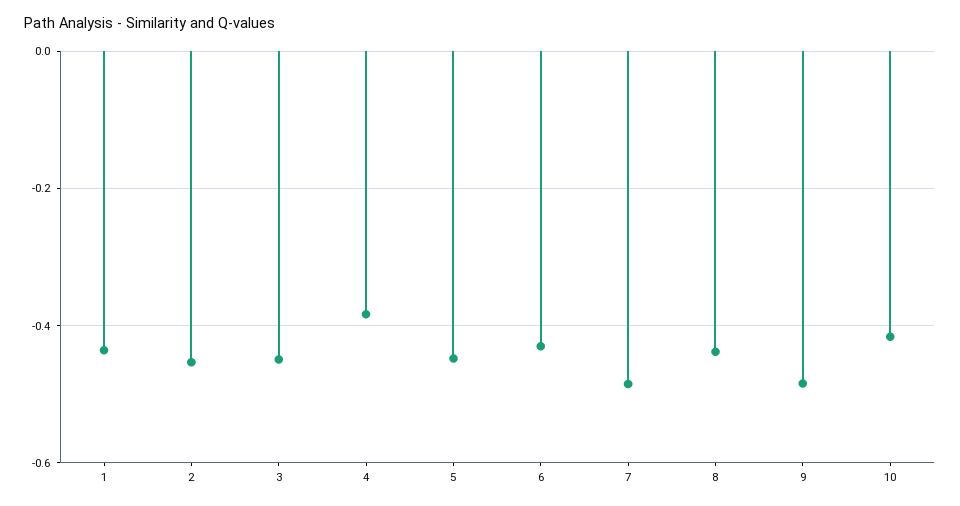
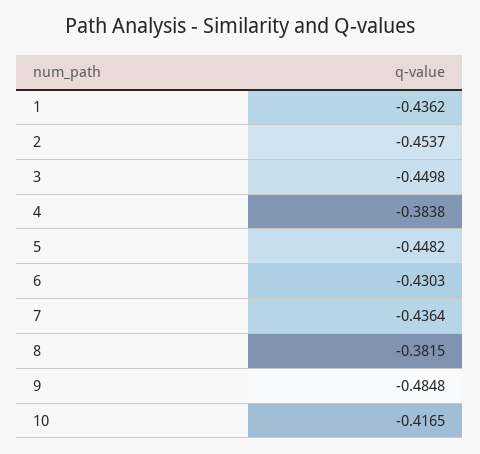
  {
    "1": -0.4362,
    "2": -0.4537,
    "3": -0.4498,
    "4": -0.3838,
    "5": -0.4482,
    "6": -0.4303,
-   "7": -0.48,
+   "7": -0.4364,
-   "8": -0.44,
+   "8": -0.3815,
    "9": -0.4848,
    "10": -0.4165
  }

